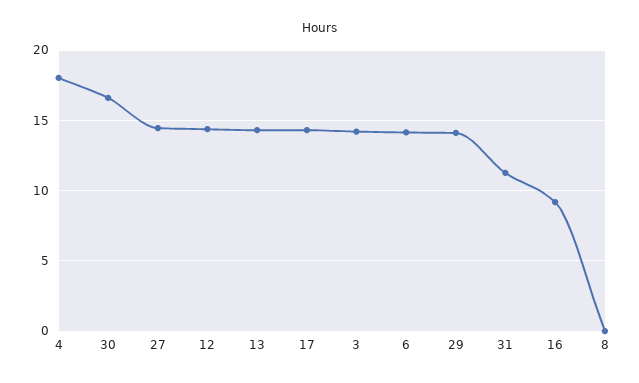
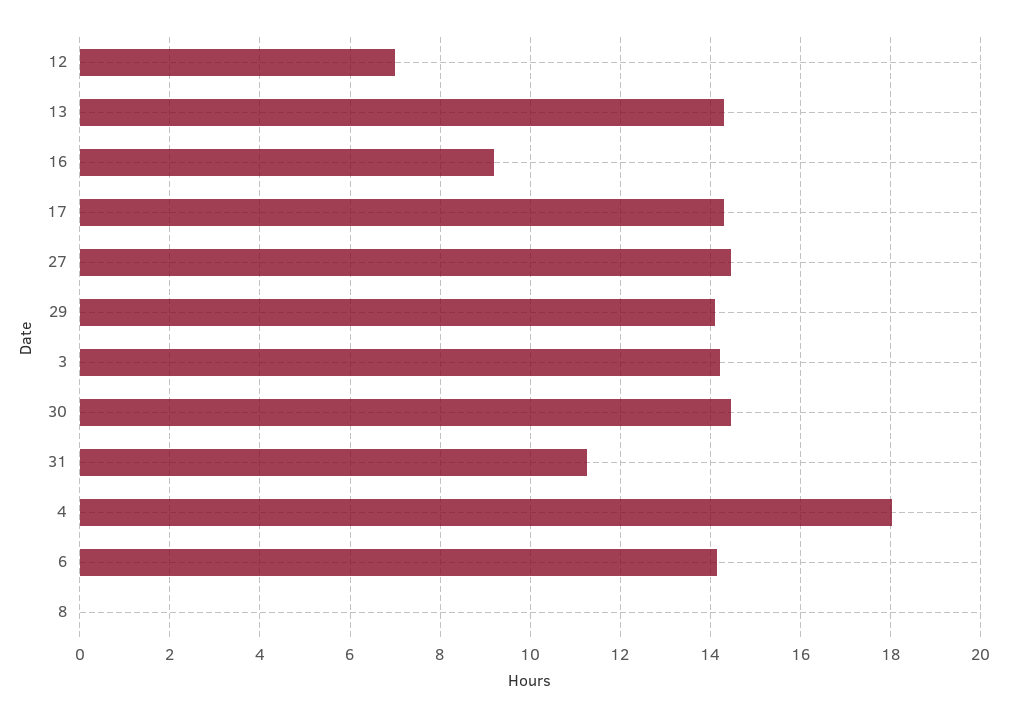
  {
    "4": 18,
-   "30": 16.5,
+   "30": 14.4,
    "27": 14.4,
-   "12": 14.5,
+   "12": 7,
    "13": 14.4,
    "17": 14.4,
    "3": 14.2,
    "6": 14.2,
    "29": 14.2,
    "31": 11.2,
    "16": 9.2,
    "8": 0
  }

